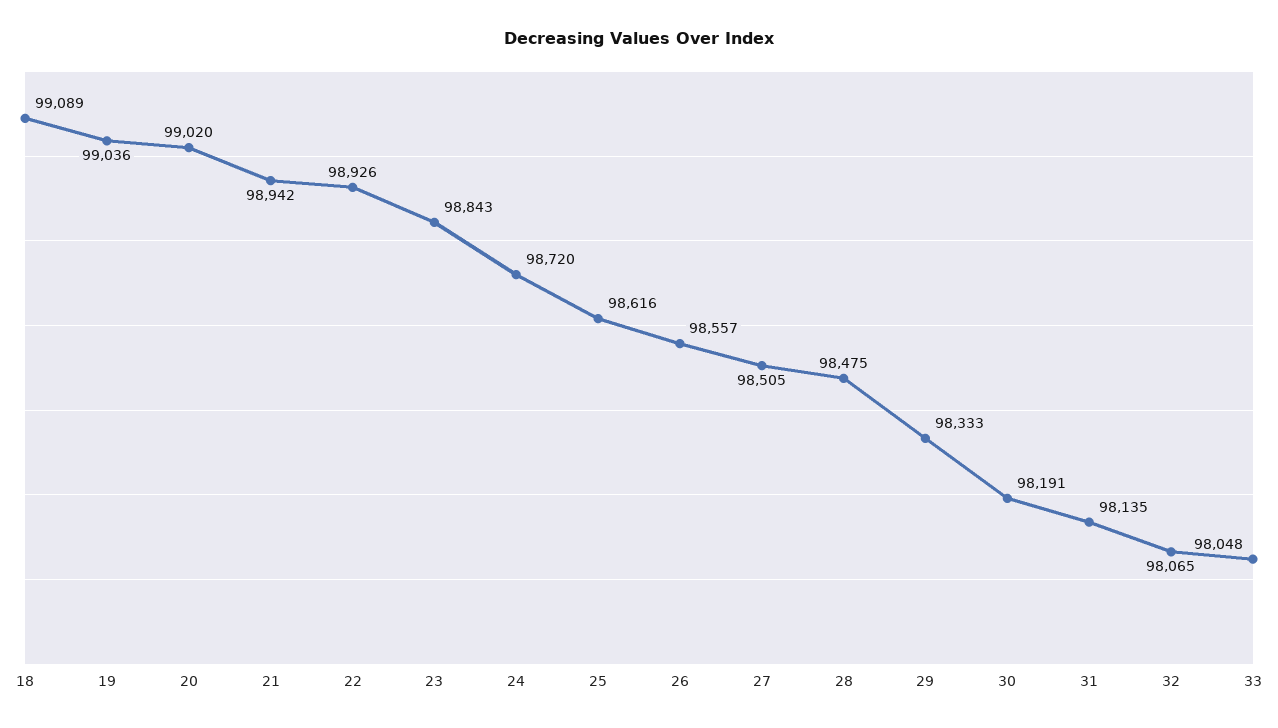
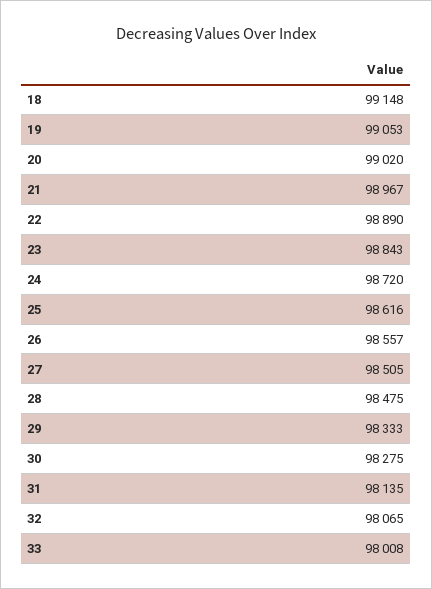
  {
-   "18": 99089,
+   "18": 99148,
-   "19": 99036,
+   "19": 99053,
    "20": 99020,
-   "21": 98942,
+   "21": 98967,
-   "22": 98926,
+   "22": 98890,
    "23": 98843,
    "24": 98720,
    "25": 98616,
    "26": 98557,
    "27": 98505,
    "28": 98475,
    "29": 98333,
-   "30": 98191,
+   "30": 98275,
    "31": 98135,
    "32": 98065,
-   "33": 98048
+   "33": 98008
  }

